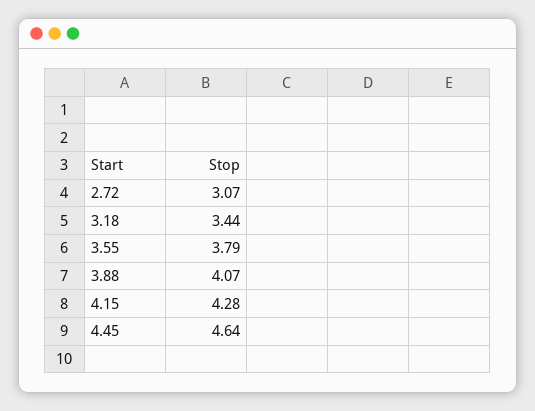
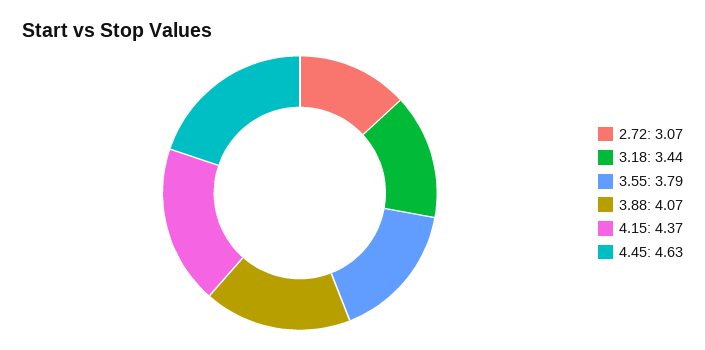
  {
    "2.72": 3.07,
    "3.18": 3.44,
    "3.55": 3.79,
    "3.88": 4.07,
-   "4.15": 4.28,
+   "4.15": 4.37,
-   "4.45": 4.64
+   "4.45": 4.63
  }

